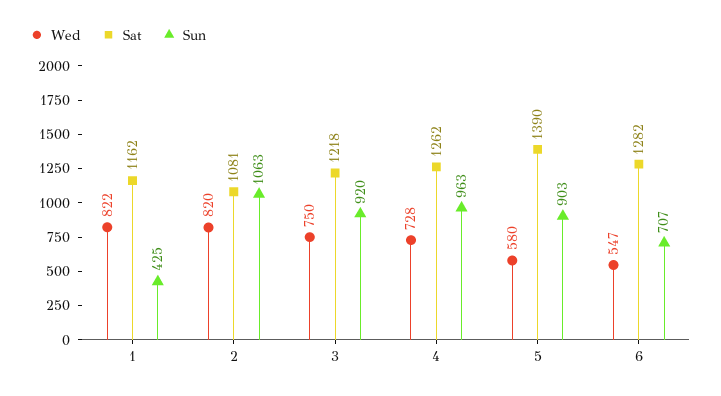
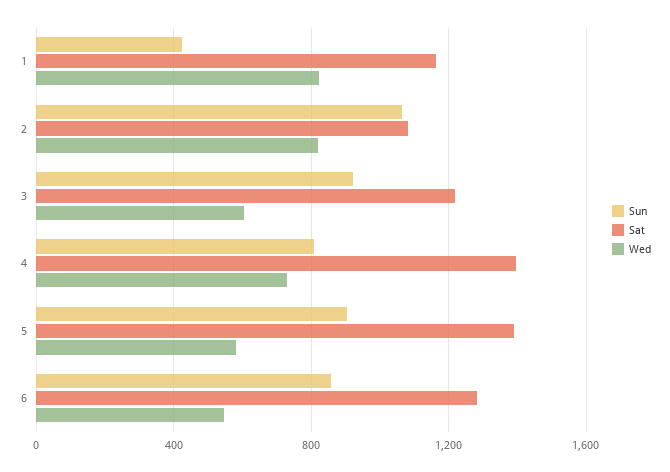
  {
    "Wed": {
      "1": 822,
      "2": 820,
-     "3": 750,
+     "3": 600,
      "4": 728,
      "5": 580,
      "6": 547
    },
    "Sat": {
      "1": 1162,
      "2": 1081,
      "3": 1218,
-     "4": 1262,
+     "4": 1400,
      "5": 1390,
      "6": 1282
    },
    "Sun": {
      "1": 425,
      "2": 1063,
      "3": 920,
-     "4": 963,
+     "4": 800,
      "5": 903,
-     "6": 707
+     "6": 850
    }
  }

